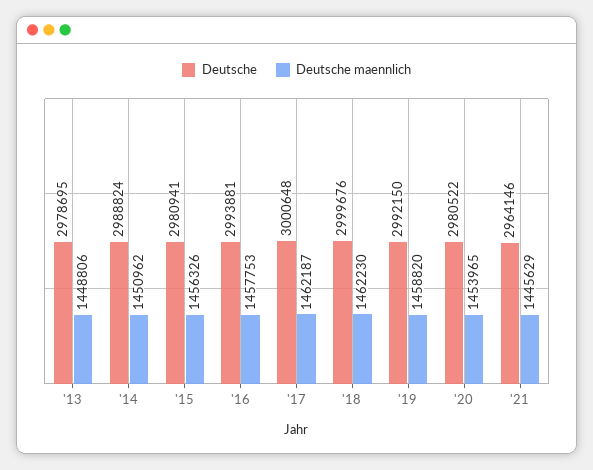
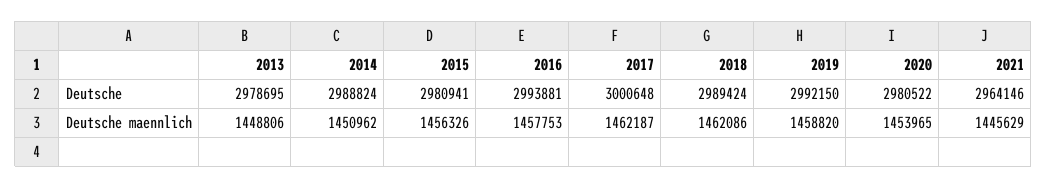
  {
    "Deutsche": {
      "'13": 2978695,
      "'14": 2988824,
      "'15": 2980941,
      "'16": 2993881,
      "'17": 3000648,
-     "'18": 2999676,
+     "'18": 2989424,
      "'19": 2992150,
      "'20": 2980522,
      "'21": 2964146
    },
    "Deutsche maennlich": {
      "'13": 1448806,
      "'14": 1450962,
      "'15": 1456326,
      "'16": 1457753,
      "'17": 1462187,
-     "'18": 1462230,
+     "'18": 1462086,
      "'19": 1458820,
      "'20": 1453965,
      "'21": 1445629
    }
  }

